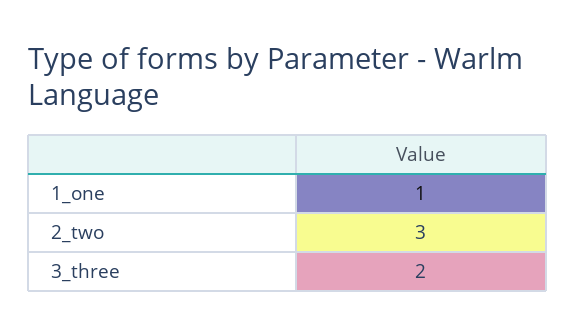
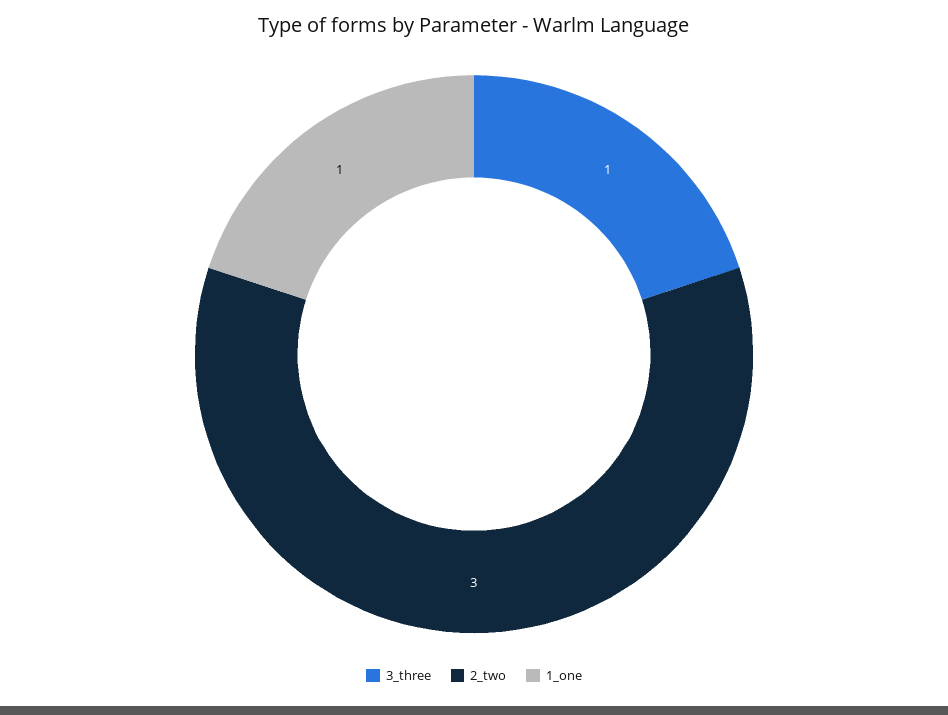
  {
    "1_one": 1,
    "2_two": 3,
-   "3_three": 2
+   "3_three": 1
  }

